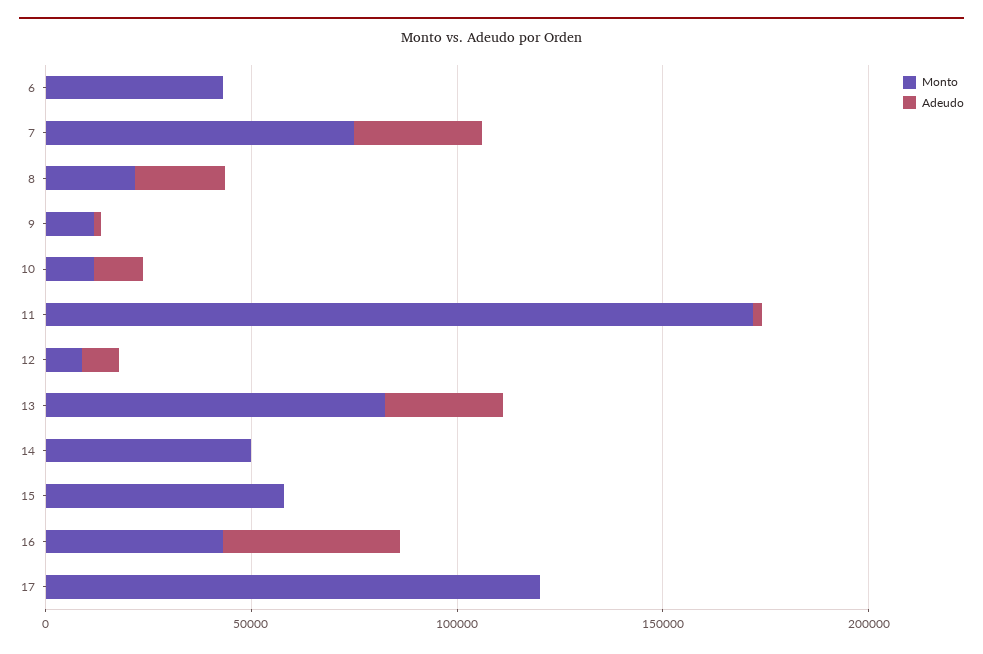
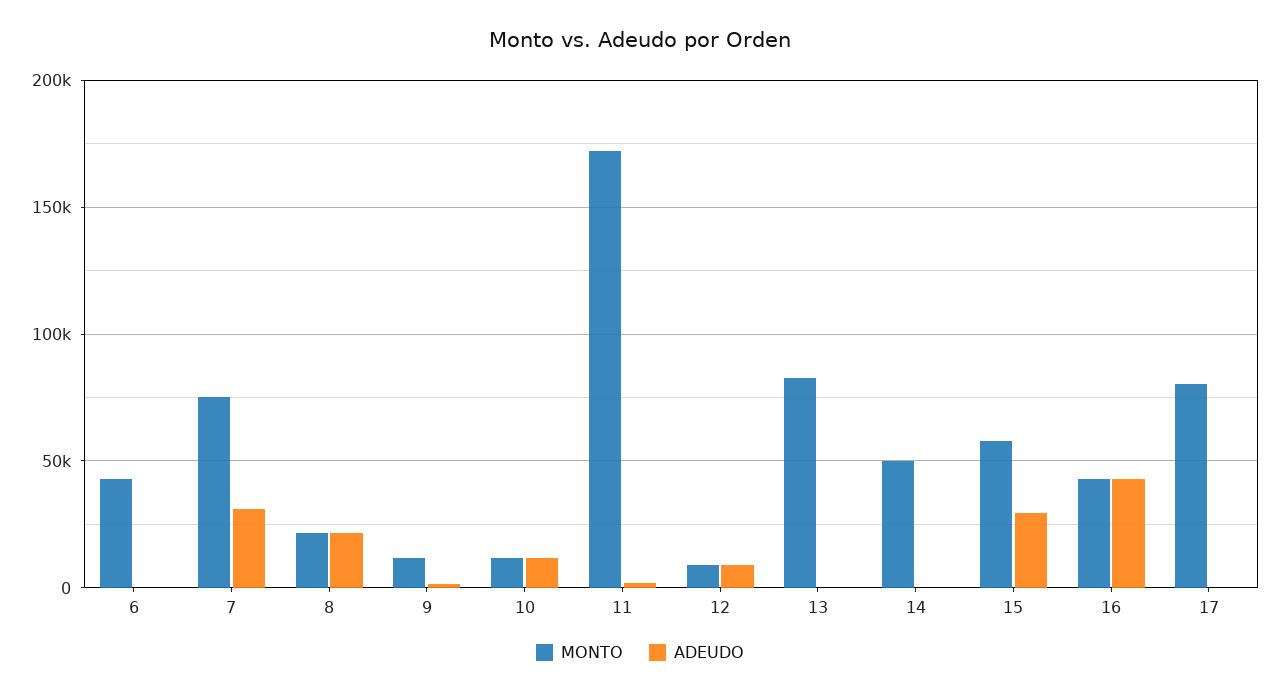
  {
    "Monto": {
      "6": 45000,
      "7": 75000,
      "8": 20000,
      "9": 10000,
      "10": 10000,
      "11": 170000,
      "12": 10000,
      "13": 85000,
      "14": 50000,
      "15": 60000,
      "16": 45000,
-     "17": 120000
+     "17": 80000
    },
    "Adeudo": {
      "6": 0,
      "7": 30000,
      "8": 20000,
      "9": 0,
      "10": 10000,
      "11": 0,
      "12": 10000,
-     "13": 30000,
+     "13": 0,
      "14": 0,
-     "15": 0,
+     "15": 30000,
      "16": 45000,
      "17": 0
    }
  }

